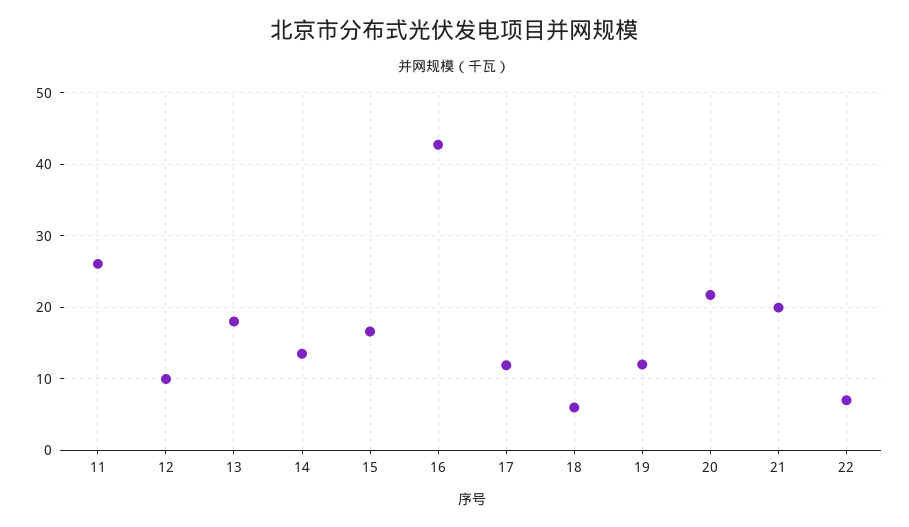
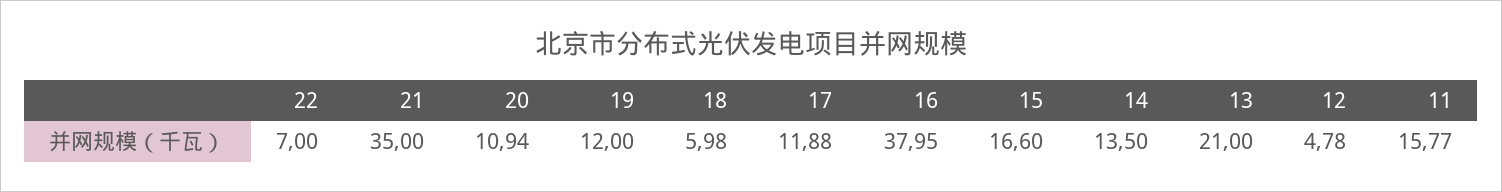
  {
-   "11": 26,
+   "11": 15.77,
-   "12": 10,
+   "12": 4.78,
-   "13": 18,
+   "13": 21,
    "14": 13.5,
    "15": 16.6,
-   "16": 43,
+   "16": 37.95,
    "17": 11.88,
    "18": 5.98,
    "19": 12,
-   "20": 22,
+   "20": 10.94,
-   "21": 20,
+   "21": 35,
    "22": 7
  }

